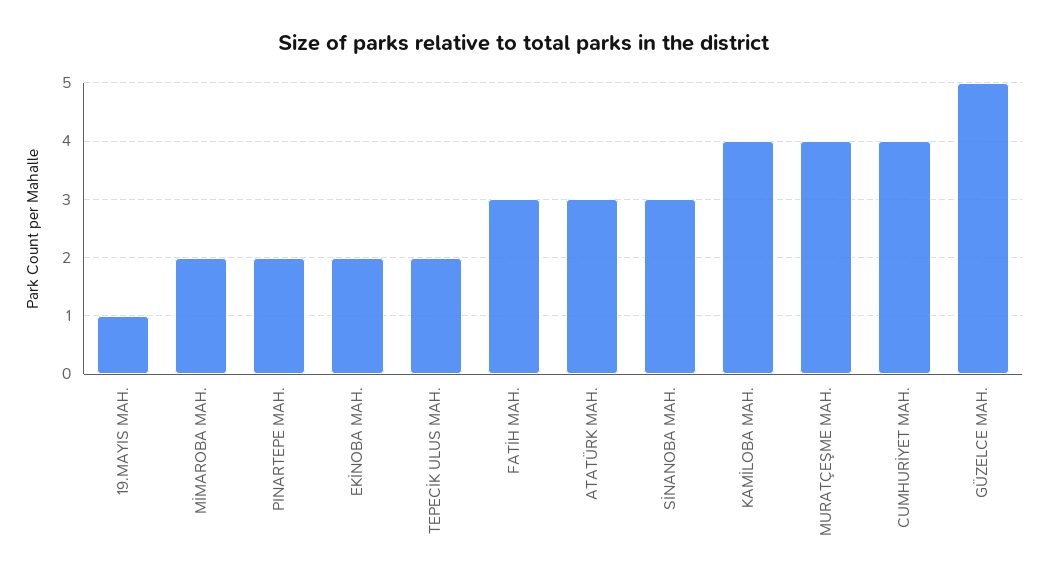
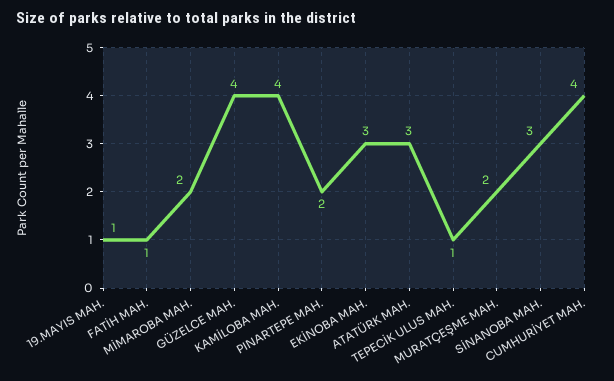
  {
    "19.MAYIS MAH.": 1,
    "MİMAROBA MAH.": 2,
    "PINARTEPE MAH.": 2,
-   "EKİNOBA MAH.": 2,
+   "EKİNOBA MAH.": 3,
-   "TEPECİK ULUS MAH.": 2,
+   "TEPECİK ULUS MAH.": 1,
-   "FATİH MAH.": 3,
+   "FATİH MAH.": 1,
    "ATATÜRK MAH.": 3,
    "SİNANOBA MAH.": 3,
    "KAMİLOBA MAH.": 4,
-   "MURATÇEŞME MAH.": 4,
+   "MURATÇEŞME MAH.": 2,
    "CUMHURİYET MAH.": 4,
-   "GÜZELCE MAH.": 5
+   "GÜZELCE MAH.": 4
  }

